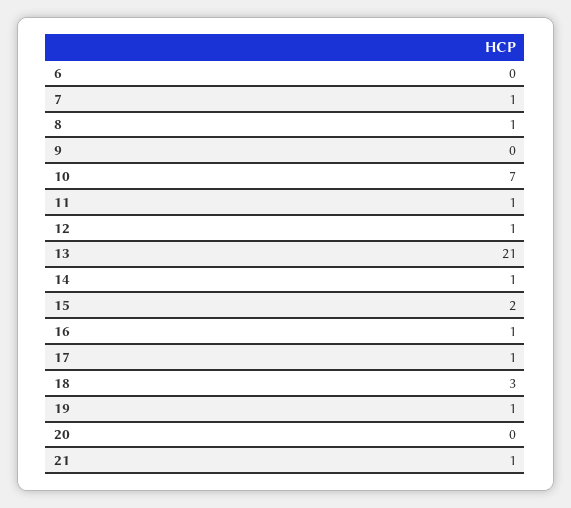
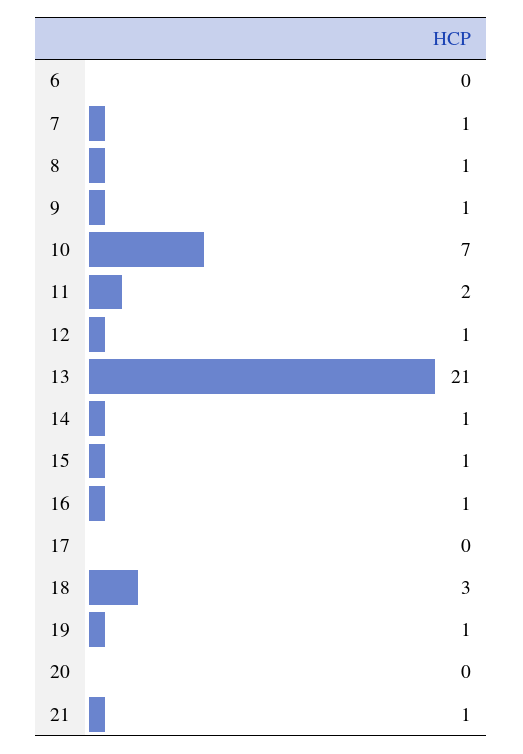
  {
    "6": 0,
    "7": 1,
    "8": 1,
-   "9": 0,
+   "9": 1,
    "10": 7,
-   "11": 1,
+   "11": 2,
    "12": 1,
    "13": 21,
    "14": 1,
-   "15": 2,
+   "15": 1,
    "16": 1,
-   "17": 1,
+   "17": 0,
    "18": 3,
    "19": 1,
    "20": 0,
    "21": 1
  }

